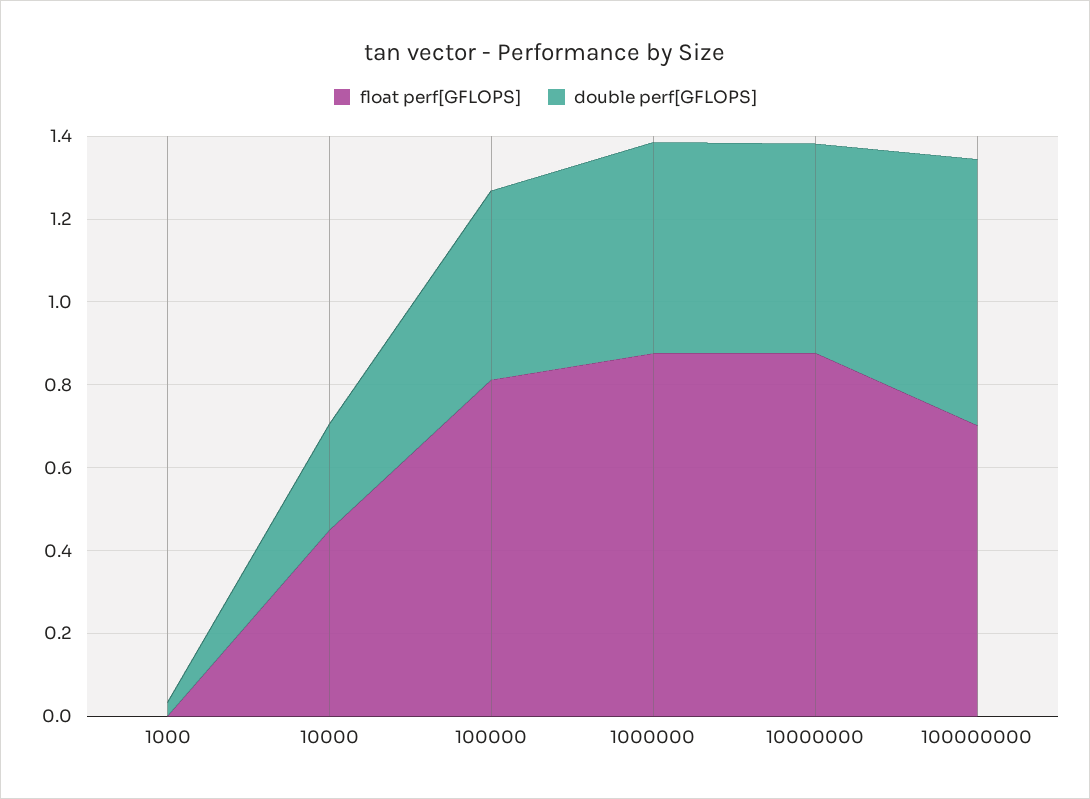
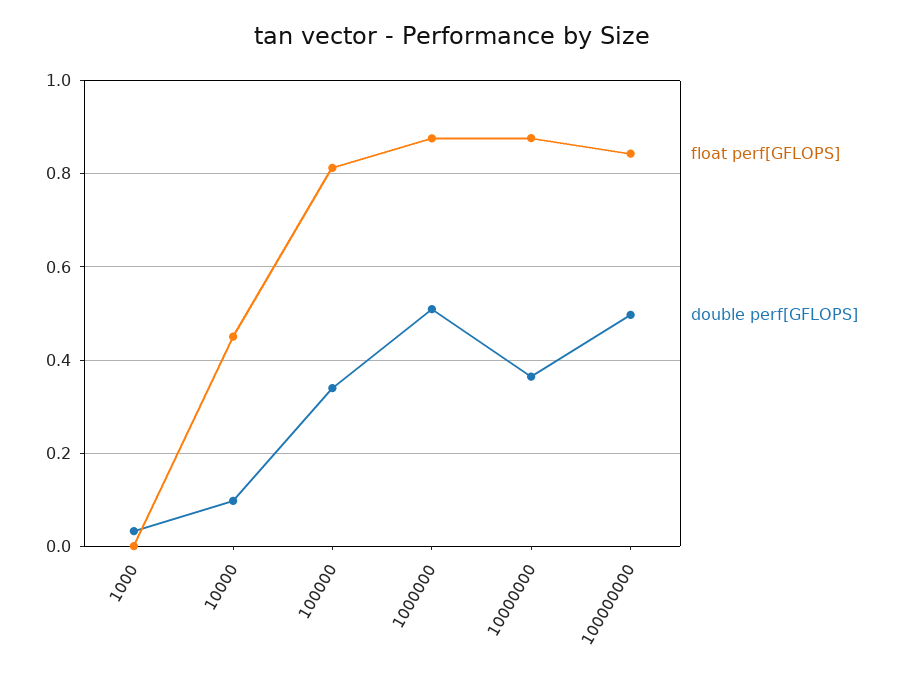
  {
    "float perf[GFLOPS]": {
      "1000": 0,
      "10000": 0.46,
      "100000": 0.82,
      "1000000": 0.88,
      "10000000": 0.88,
-     "100000000": 0.7
+     "100000000": 0.84
    },
    "double perf[GFLOPS]": {
      "1000": 0.04,
-     "10000": 0.25,
+     "10000": 0.1,
-     "100000": 0.45,
+     "100000": 0.34,
      "1000000": 0.5,
-     "10000000": 0.5,
+     "10000000": 0.36,
-     "100000000": 0.65
+     "100000000": 0.5
    }
  }

